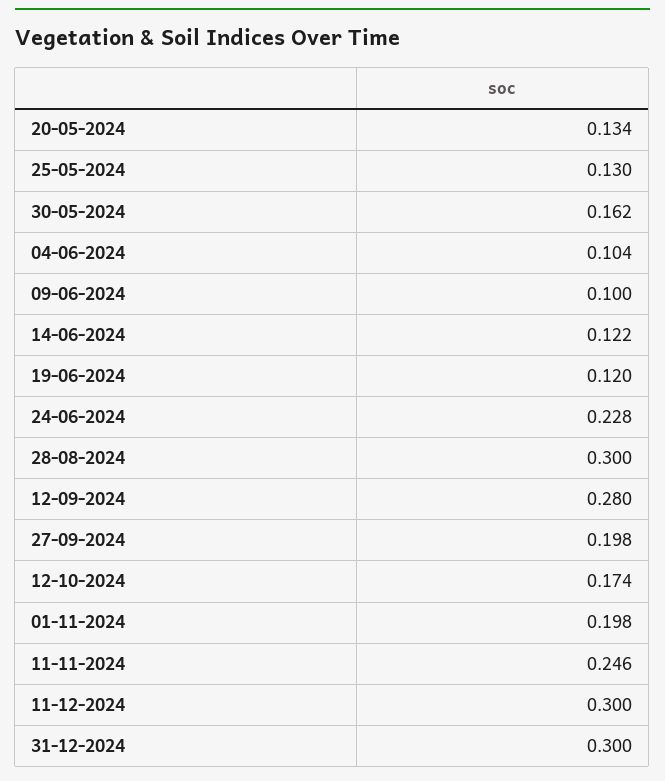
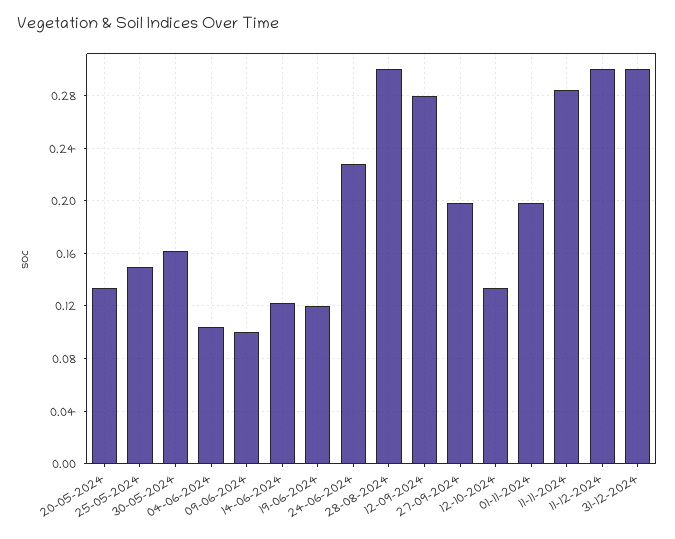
  {
    "20-05-2024": 0.134,
-   "25-05-2024": 0.13,
+   "25-05-2024": 0.15,
    "30-05-2024": 0.162,
    "04-06-2024": 0.104,
    "09-06-2024": 0.1,
    "14-06-2024": 0.122,
    "19-06-2024": 0.12,
    "24-06-2024": 0.228,
    "28-08-2024": 0.3,
    "12-09-2024": 0.28,
    "27-09-2024": 0.198,
-   "12-10-2024": 0.174,
+   "12-10-2024": 0.135,
    "01-11-2024": 0.198,
-   "11-11-2024": 0.246,
+   "11-11-2024": 0.285,
    "11-12-2024": 0.3,
    "31-12-2024": 0.3
  }

